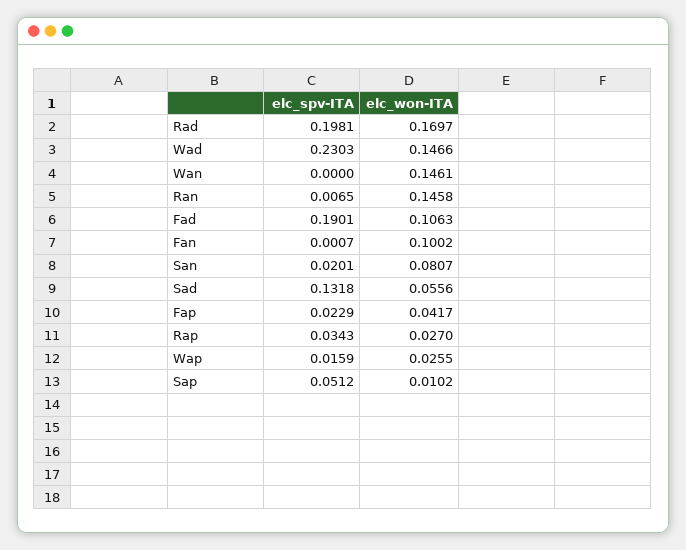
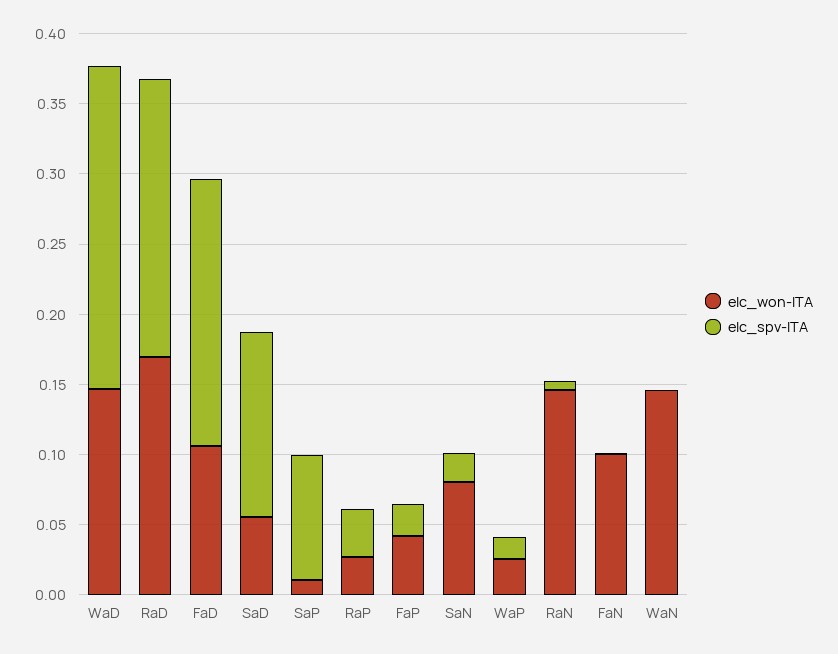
  {
    "elc_spv-ITA": {
      "Rad": 0.1981,
      "Wad": 0.2303,
      "Wan": 0,
      "Ran": 0.0065,
      "Fad": 0.1901,
      "Fan": 0.0007,
      "San": 0.0201,
      "Sad": 0.1318,
      "Fap": 0.0229,
      "Rap": 0.0343,
      "Wap": 0.0159,
-     "Sap": 0.0512
+     "Sap": 0.09
    },
    "elc_won-ITA": {
      "Rad": 0.1697,
      "Wad": 0.1466,
      "Wan": 0.1461,
      "Ran": 0.1458,
      "Fad": 0.1063,
      "Fan": 0.1002,
      "San": 0.0807,
      "Sad": 0.0556,
      "Fap": 0.0417,
      "Rap": 0.027,
      "Wap": 0.0255,
      "Sap": 0.0102
    }
  }

